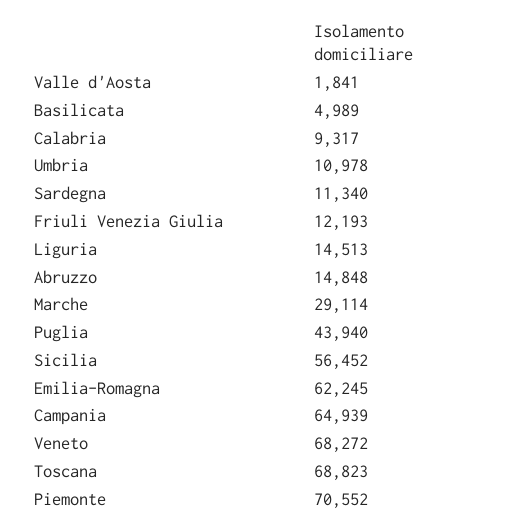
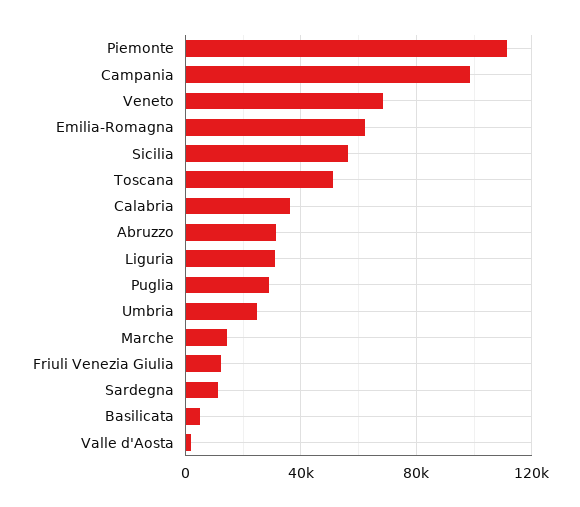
  {
    "Valle d'Aosta": 1841,
    "Basilicata": 4989,
-   "Calabria": 9317,
+   "Calabria": 35000,
-   "Umbria": 10978,
+   "Umbria": 25000,
    "Sardegna": 11340,
    "Friuli Venezia Giulia": 12193,
-   "Liguria": 14513,
+   "Liguria": 30000,
-   "Abruzzo": 14848,
+   "Abruzzo": 30000,
-   "Marche": 29114,
+   "Marche": 15000,
-   "Puglia": 43940,
+   "Puglia": 30000,
    "Sicilia": 56452,
    "Emilia-Romagna": 62245,
-   "Campania": 64939,
+   "Campania": 100000,
    "Veneto": 68272,
-   "Toscana": 68823,
+   "Toscana": 50000,
-   "Piemonte": 70552
+   "Piemonte": 110000
  }

